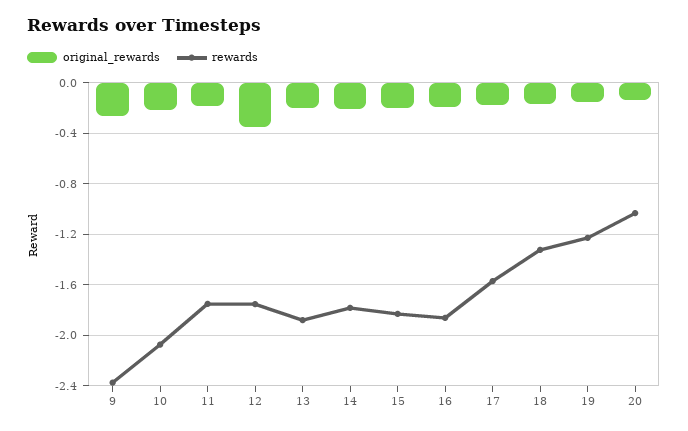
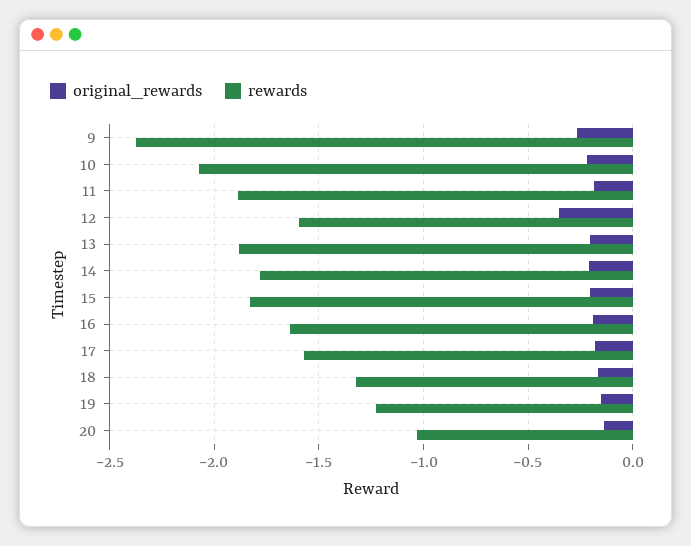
  {
    "original_rewards": {
      "9": -0.25,
      "10": -0.2,
      "11": -0.2,
      "12": -0.35,
      "13": -0.2,
      "14": -0.2,
      "15": -0.2,
      "16": -0.2,
      "17": -0.2,
      "18": -0.15,
      "19": -0.15,
      "20": -0.15
    },
    "rewards": {
      "9": -2.4,
      "10": -2.1,
-     "11": -1.75,
+     "11": -1.9,
-     "12": -1.75,
+     "12": -1.6,
      "13": -1.9,
      "14": -1.8,
      "15": -1.85,
-     "16": -1.85,
+     "16": -1.65,
      "17": -1.55,
      "18": -1.3,
      "19": -1.25,
      "20": -1.05
    }
  }

